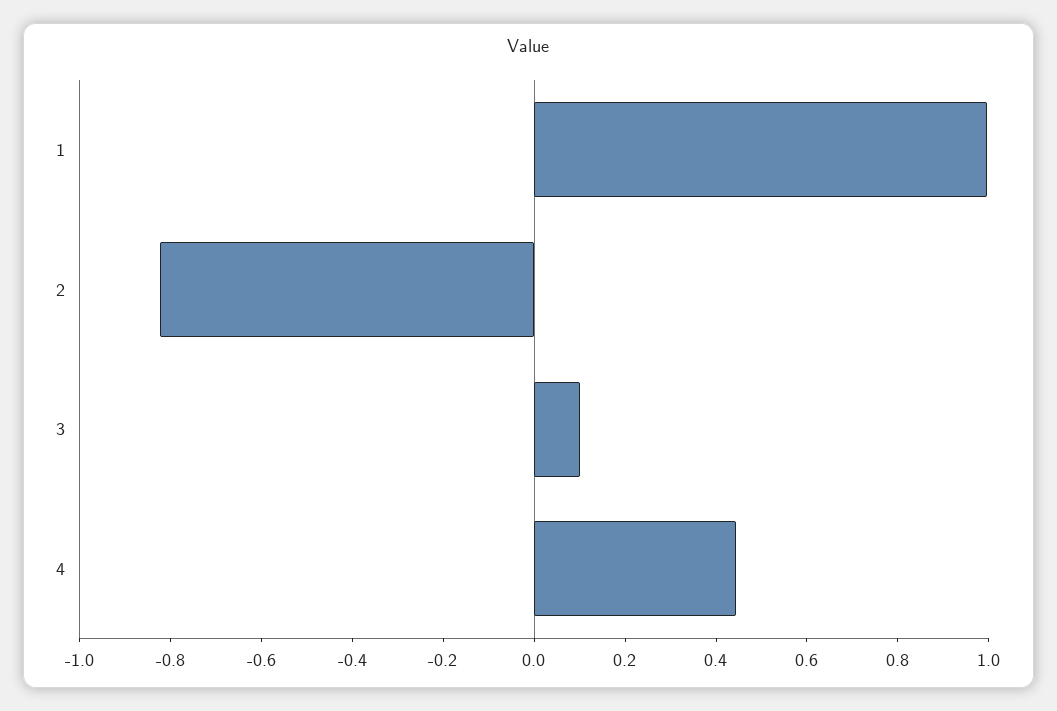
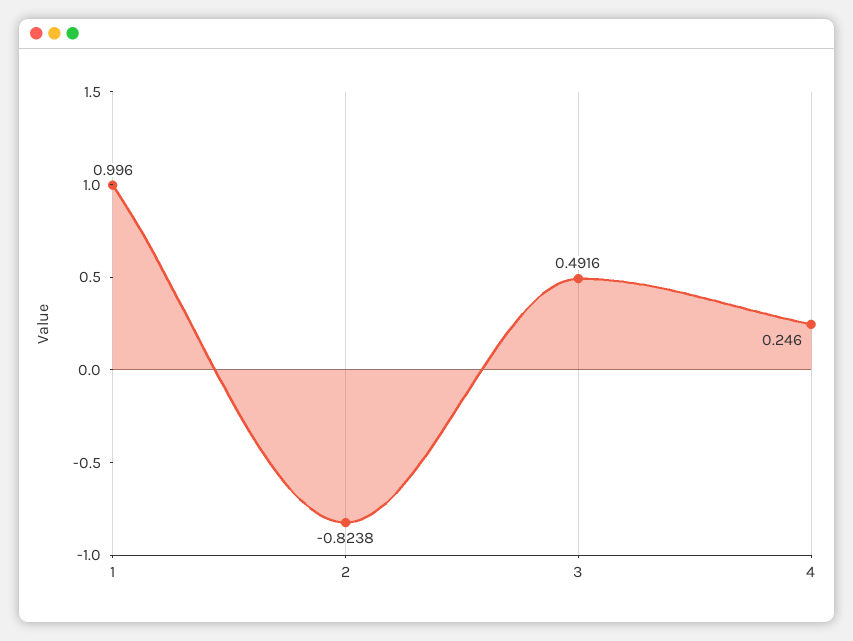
  {
    "1": 0.996,
    "2": -0.8238,
-   "3": 0.1,
+   "3": 0.4916,
-   "4": 0.45
+   "4": 0.246
  }

